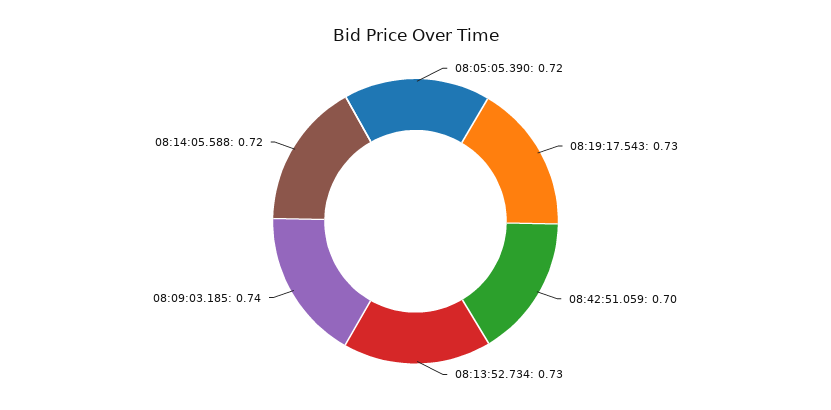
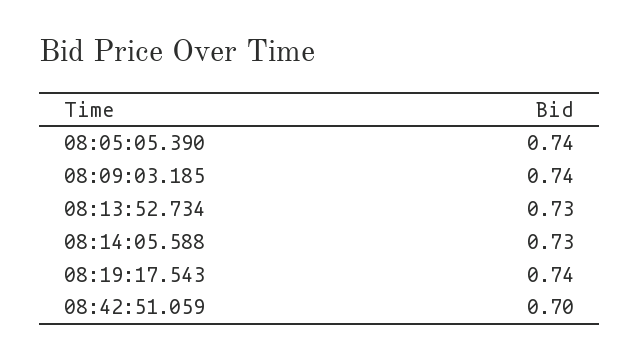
  {
-   "08:05:05.390": 0.72,
+   "08:05:05.390": 0.74,
-   "08:19:17.543": 0.73,
+   "08:19:17.543": 0.74,
    "08:42:51.059": 0.7,
    "08:13:52.734": 0.73,
    "08:09:03.185": 0.74,
-   "08:14:05.588": 0.72
+   "08:14:05.588": 0.73
  }

